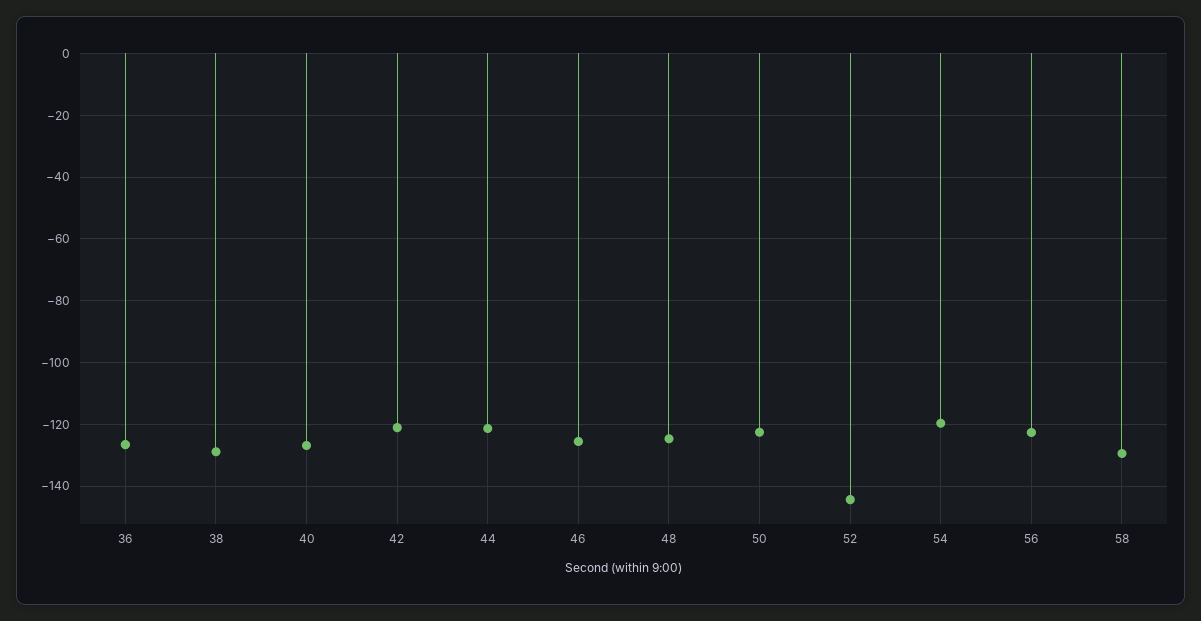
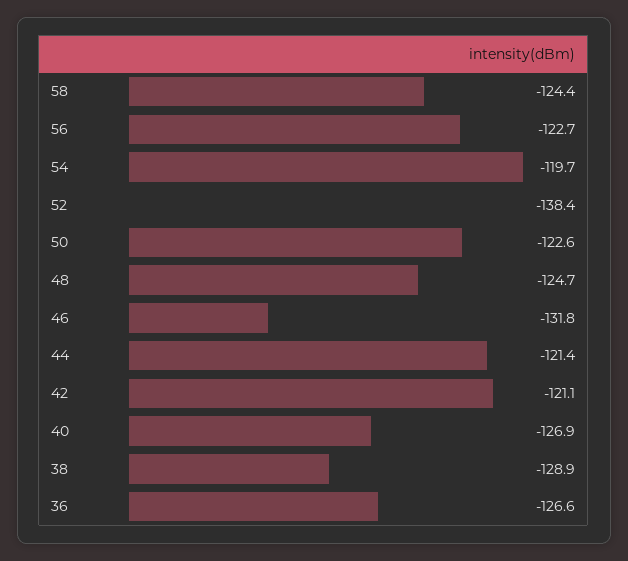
  {
    "36": -126.6,
    "38": -128.9,
    "40": -126.9,
    "42": -121.1,
    "44": -121.4,
-   "46": -126,
+   "46": -131.8,
    "48": -124.7,
    "50": -122.6,
-   "52": -144,
+   "52": -138.4,
    "54": -119.7,
    "56": -122.7,
-   "58": -130
+   "58": -124.4
  }

